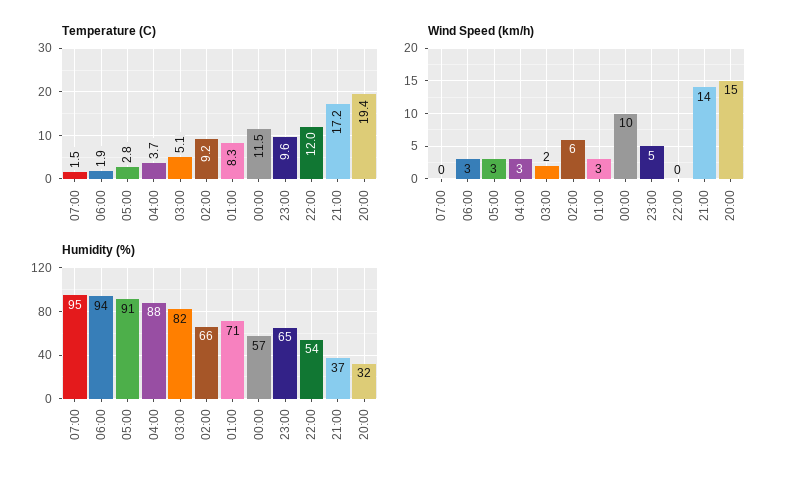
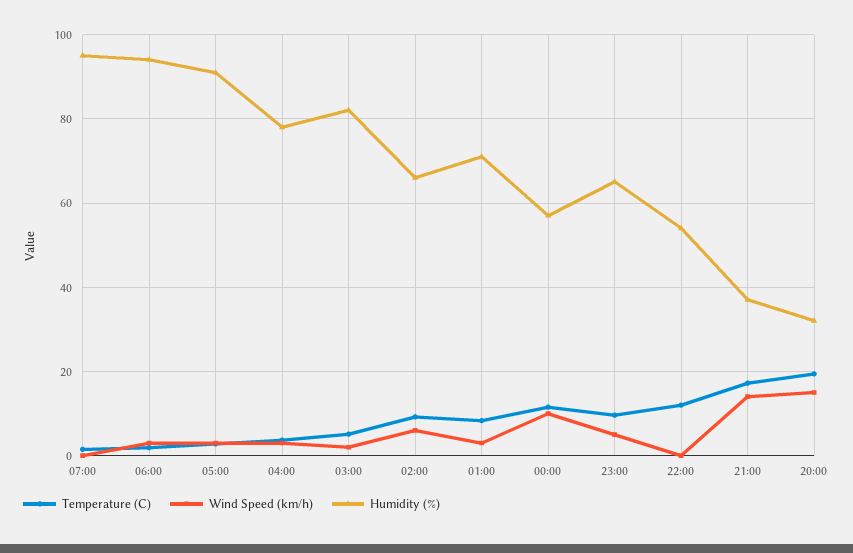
  {
    "Temperature (C)": {
      "07:00": 1.5,
      "06:00": 1.9,
      "05:00": 2.8,
      "04:00": 3.7,
      "03:00": 5.1,
      "02:00": 9.2,
      "01:00": 8.3,
      "00:00": 11.5,
      "23:00": 9.6,
      "22:00": 12,
      "21:00": 17.2,
      "20:00": 19.4
    },
    "Wind Speed (km/h)": {
      "07:00": 0,
      "06:00": 3,
      "05:00": 3,
      "04:00": 3,
      "03:00": 2,
      "02:00": 6,
      "01:00": 3,
      "00:00": 10,
      "23:00": 5,
      "22:00": 0,
      "21:00": 14,
      "20:00": 15
    },
    "Humidity (%)": {
      "07:00": 95,
      "06:00": 94,
      "05:00": 91,
-     "04:00": 88,
+     "04:00": 78,
      "03:00": 82,
      "02:00": 66,
      "01:00": 71,
      "00:00": 57,
      "23:00": 65,
      "22:00": 54,
      "21:00": 37,
      "20:00": 32
    }
  }

